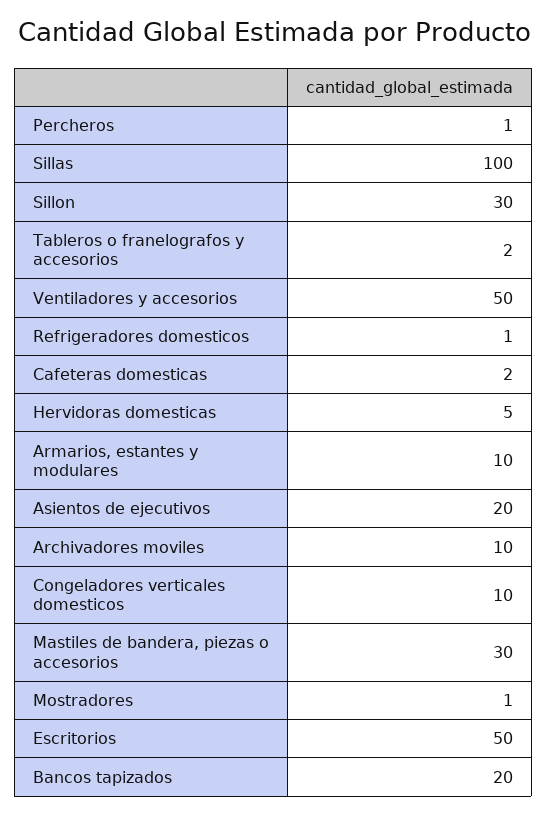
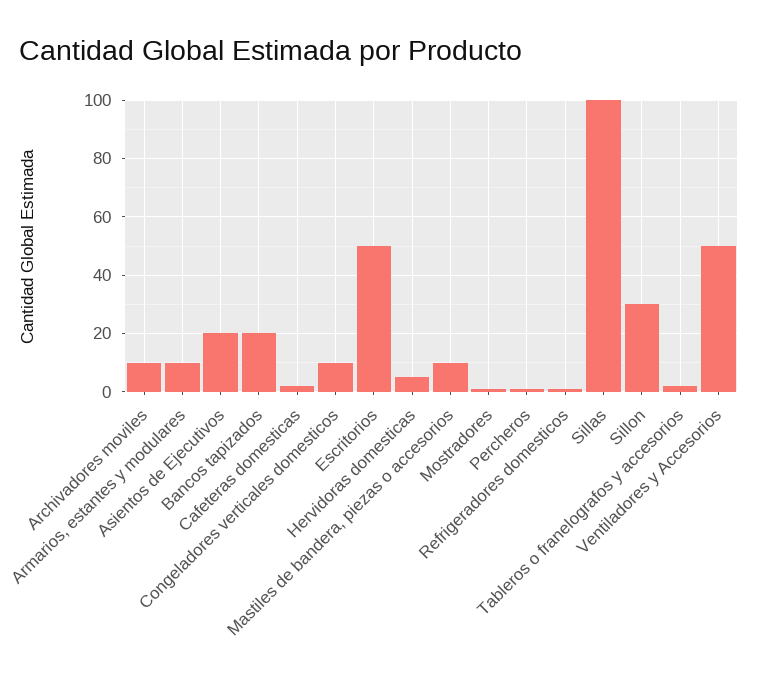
  {
    "Percheros": 1,
    "Sillas": 100,
    "Sillon": 30,
    "Tableros o franelografos y accesorios": 2,
    "Ventiladores y accesorios": 50,
    "Refrigeradores domesticos": 1,
    "Cafeteras domesticas": 2,
    "Hervidoras domesticas": 5,
    "Armarios, estantes y modulares": 10,
    "Asientos de ejecutivos": 20,
    "Archivadores moviles": 10,
    "Congeladores verticales domesticos": 10,
-   "Mastiles de bandera, piezas o accesorios": 30,
+   "Mastiles de bandera, piezas o accesorios": 10,
    "Mostradores": 1,
    "Escritorios": 50,
    "Bancos tapizados": 20
  }

